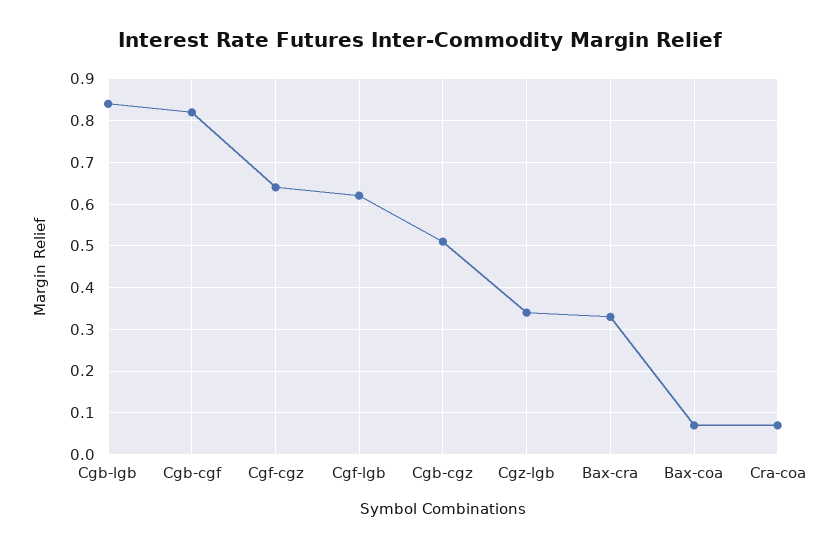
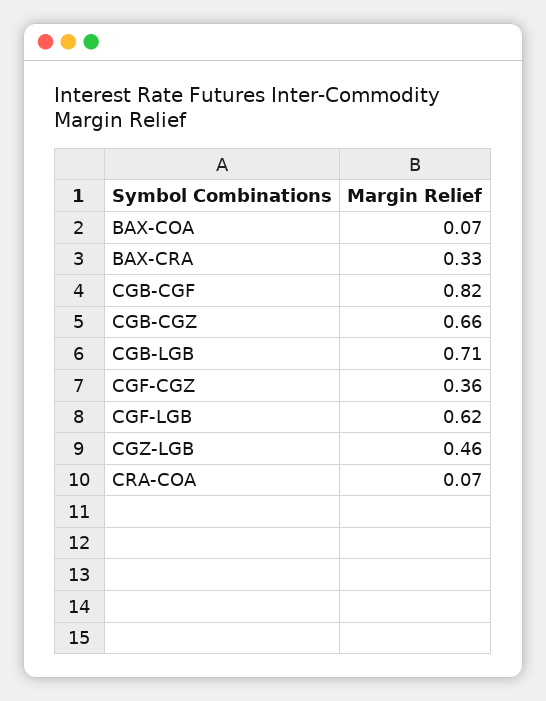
  {
-   "Cgb-lgb": 0.85,
+   "Cgb-lgb": 0.71,
    "Cgb-cgf": 0.82,
-   "Cgf-cgz": 0.65,
+   "Cgf-cgz": 0.36,
    "Cgf-lgb": 0.62,
-   "Cgb-cgz": 0.5,
+   "Cgb-cgz": 0.66,
-   "Cgz-lgb": 0.35,
+   "Cgz-lgb": 0.46,
    "Bax-cra": 0.33,
    "Bax-coa": 0.07,
    "Cra-coa": 0.07
  }

